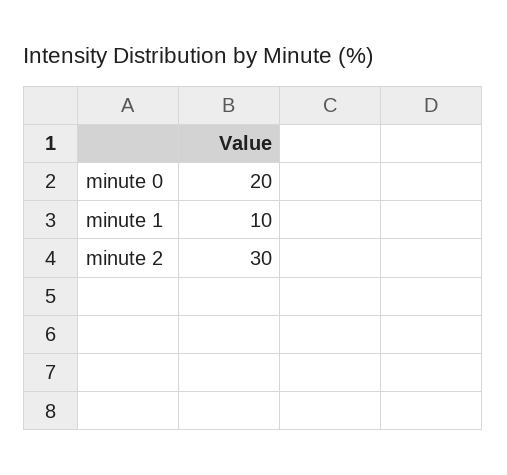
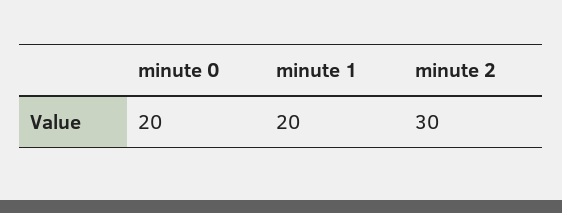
  {
    "minute 0": 20,
-   "minute 1": 10,
+   "minute 1": 20,
    "minute 2": 30
  }

